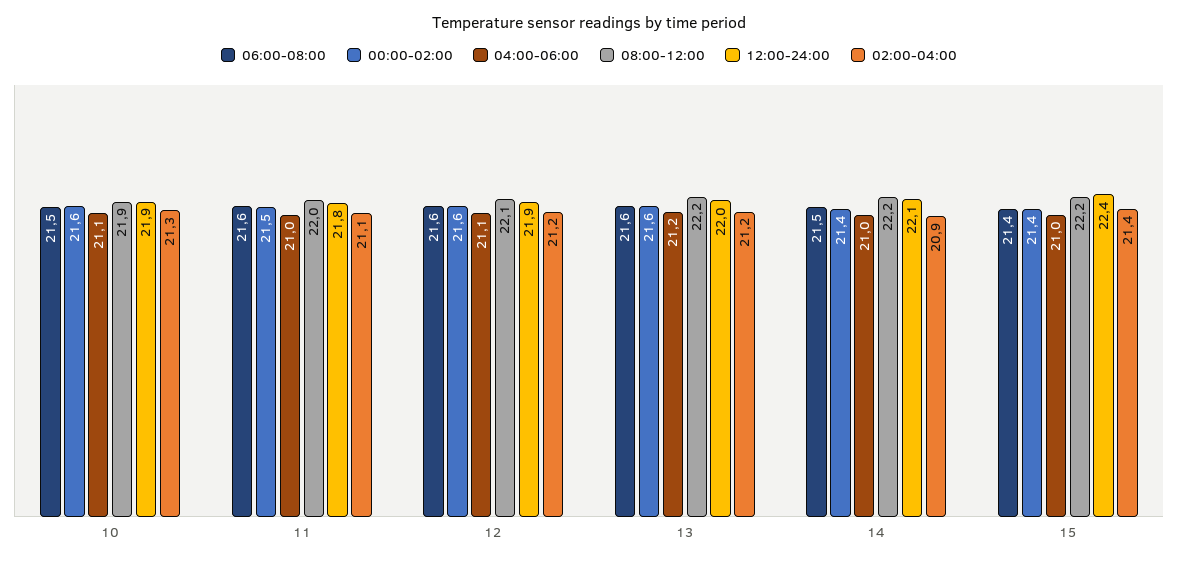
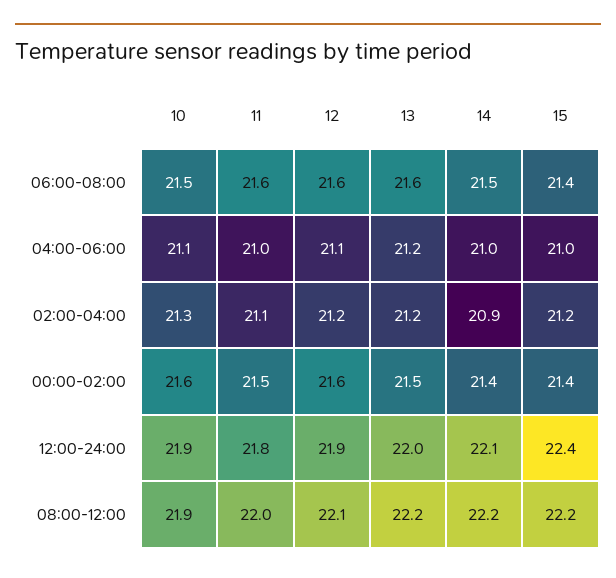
  {
    "06:00-08:00": {
      "10": 21.5,
      "11": 21.6,
      "12": 21.6,
      "13": 21.6,
      "14": 21.5,
      "15": 21.4
    },
    "00:00-02:00": {
      "10": 21.6,
      "11": 21.5,
      "12": 21.6,
-     "13": 21.6,
+     "13": 21.5,
      "14": 21.4,
      "15": 21.4
    },
    "04:00-06:00": {
      "10": 21.1,
      "11": 21,
      "12": 21.1,
      "13": 21.2,
      "14": 21,
      "15": 21
    },
    "08:00-12:00": {
      "10": 21.9,
      "11": 22,
      "12": 22.1,
      "13": 22.2,
      "14": 22.2,
      "15": 22.2
    },
    "12:00-24:00": {
      "10": 21.9,
      "11": 21.8,
      "12": 21.9,
      "13": 22,
      "14": 22.1,
      "15": 22.4
    },
    "02:00-04:00": {
      "10": 21.3,
      "11": 21.1,
      "12": 21.2,
      "13": 21.2,
      "14": 20.9,
-     "15": 21.4
+     "15": 21.2
    }
  }

